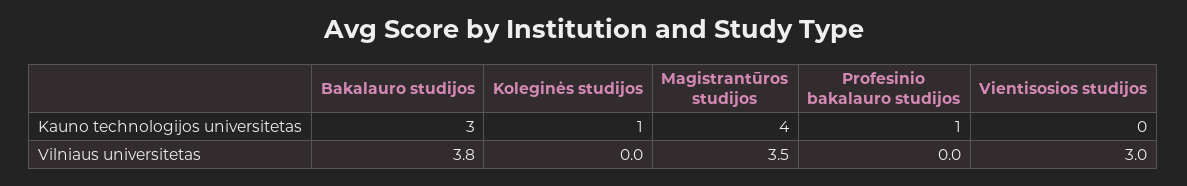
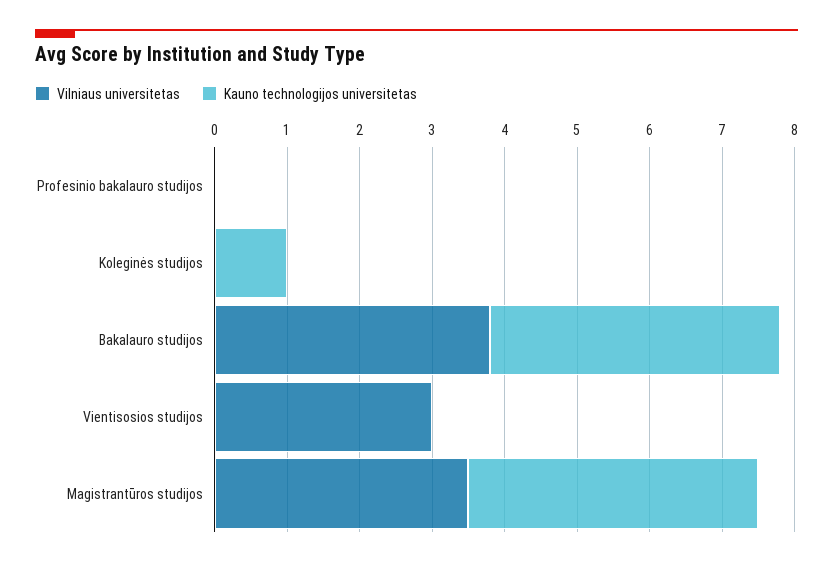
  {
    "Kauno technologijos universitetas": {
-     "Bakalauro studijos": 3,
+     "Bakalauro studijos": 4,
      "Koleginės studijos": 1,
      "Magistrantūros studijos": 4,
-     "Profesinio bakalauro studijos": 1,
+     "Profesinio bakalauro studijos": 0,
      "Vientisosios studijos": 0
    },
    "Vilniaus universitetas": {
      "Bakalauro studijos": 3.8,
      "Koleginės studijos": 0,
      "Magistrantūros studijos": 3.5,
      "Profesinio bakalauro studijos": 0,
      "Vientisosios studijos": 3
    }
  }

